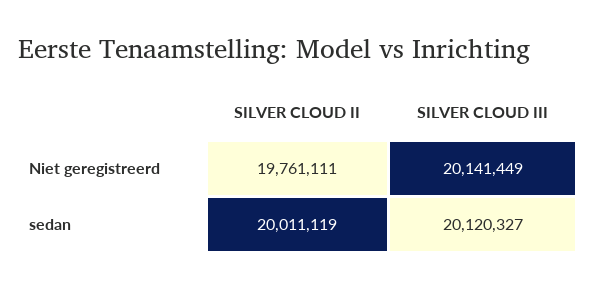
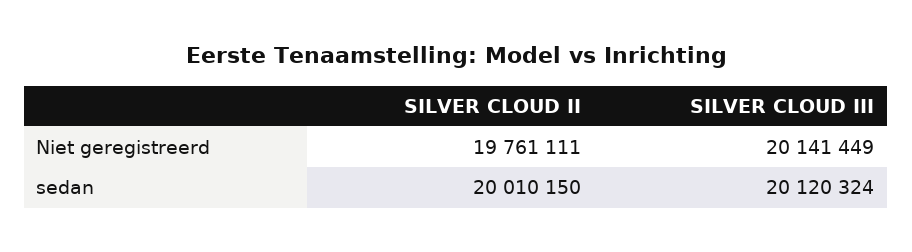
  {
    "SILVER CLOUD II": {
      "Niet geregistreerd": 19761111,
-     "sedan": 20011119
+     "sedan": 20010150
    },
    "SILVER CLOUD III": {
      "Niet geregistreerd": 20141449,
-     "sedan": 20120327
+     "sedan": 20120324
    }
  }

